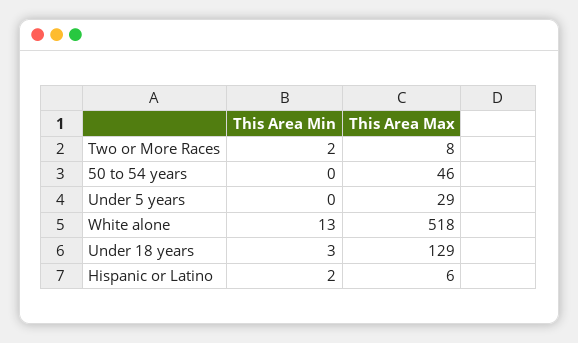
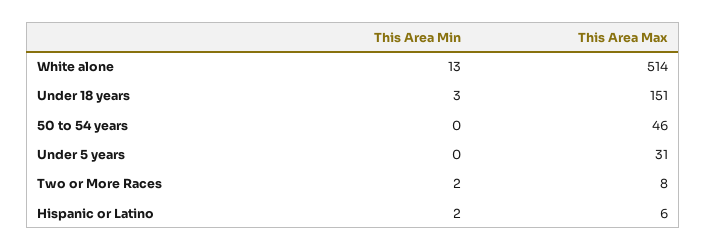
  {
    "This Area Min": {
      "Two or More Races": 2,
      "50 to 54 years": 0,
      "Under 5 years": 0,
      "White alone": 13,
      "Under 18 years": 3,
      "Hispanic or Latino": 2
    },
    "This Area Max": {
      "Two or More Races": 8,
      "50 to 54 years": 46,
-     "Under 5 years": 29,
+     "Under 5 years": 31,
-     "White alone": 518,
+     "White alone": 514,
-     "Under 18 years": 129,
+     "Under 18 years": 151,
      "Hispanic or Latino": 6
    }
  }

